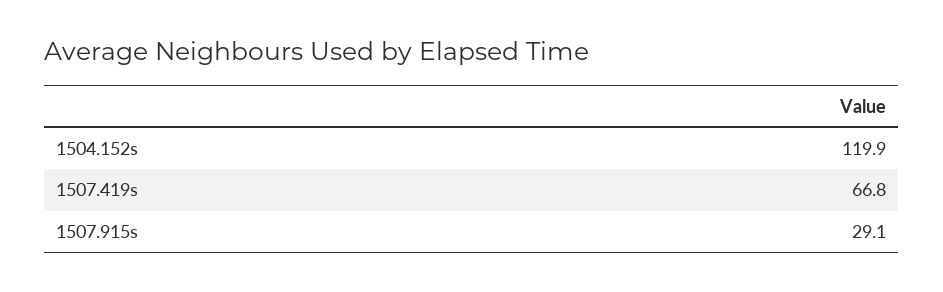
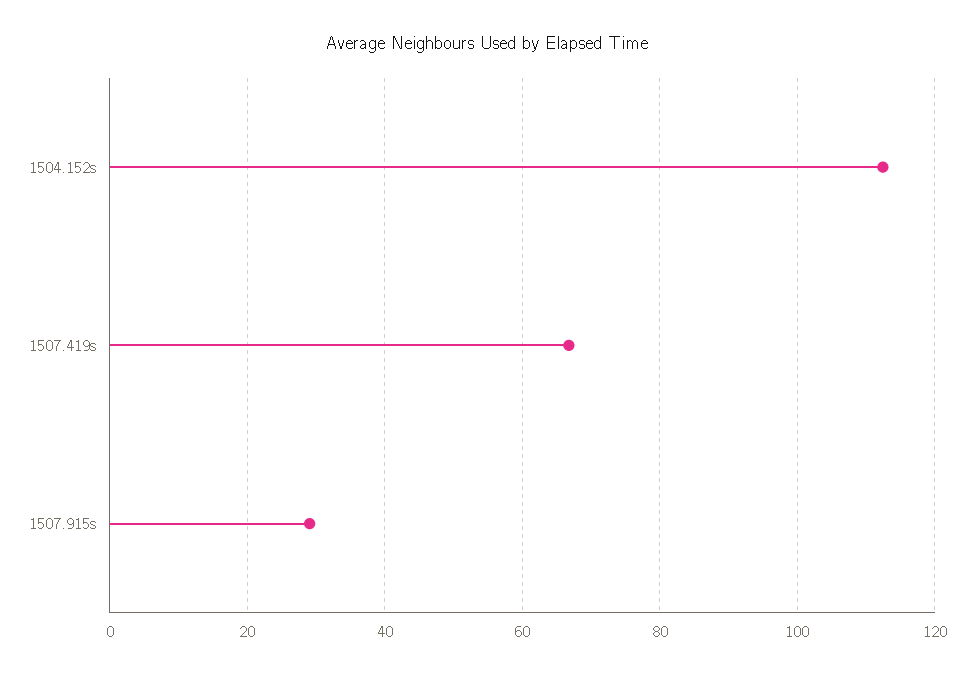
  {
-   "1504.152s": 119.9,
+   "1504.152s": 112,
    "1507.419s": 66.8,
    "1507.915s": 29.1
  }

